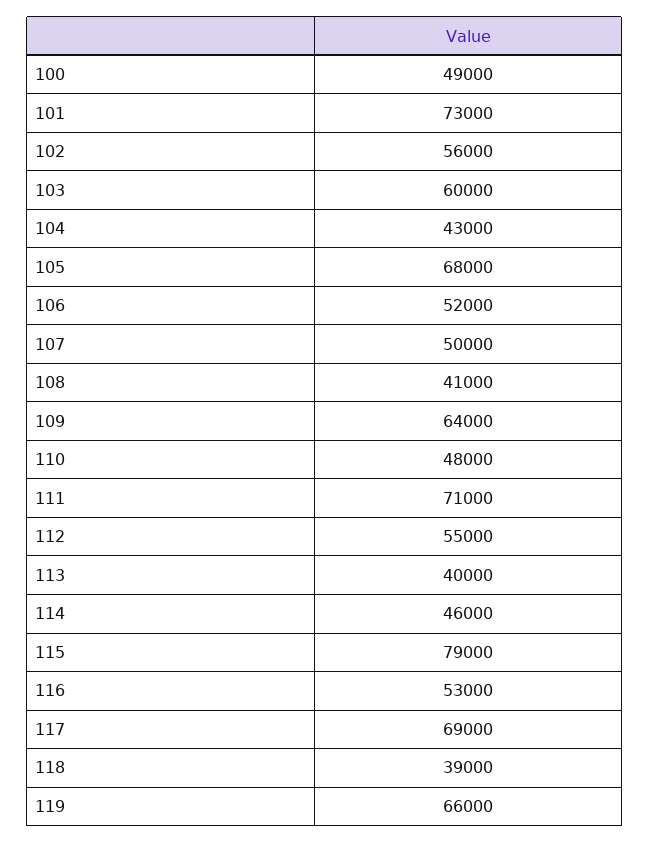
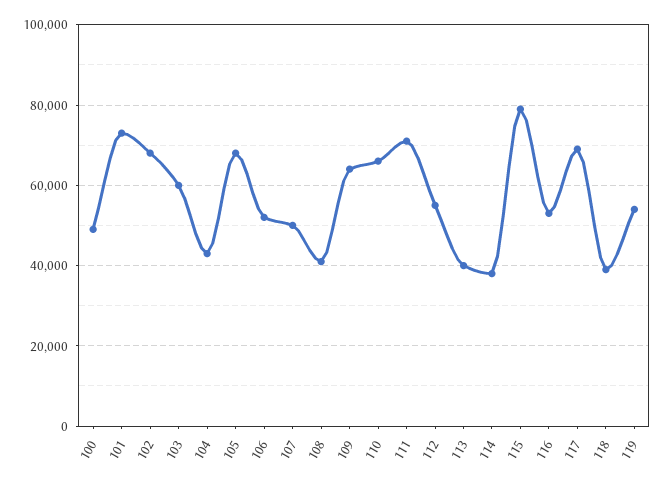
  {
    "100": 49000,
    "101": 73000,
-   "102": 56000,
+   "102": 68000,
    "103": 60000,
    "104": 43000,
    "105": 68000,
    "106": 52000,
    "107": 50000,
    "108": 41000,
    "109": 64000,
-   "110": 48000,
+   "110": 66000,
    "111": 71000,
    "112": 55000,
    "113": 40000,
-   "114": 46000,
+   "114": 38000,
    "115": 79000,
    "116": 53000,
    "117": 69000,
    "118": 39000,
-   "119": 66000
+   "119": 54000
  }

